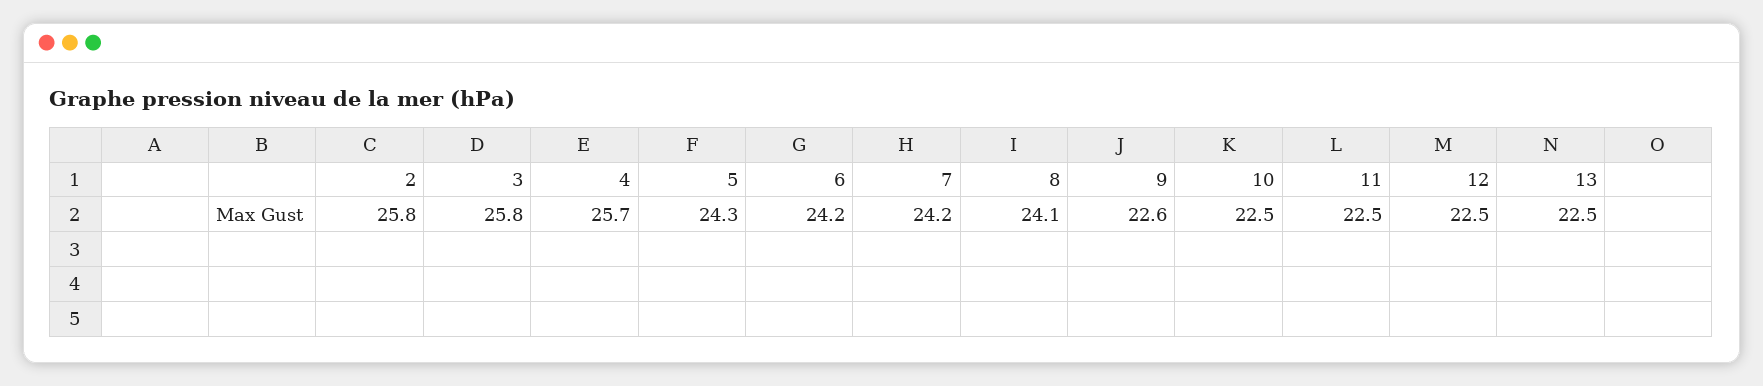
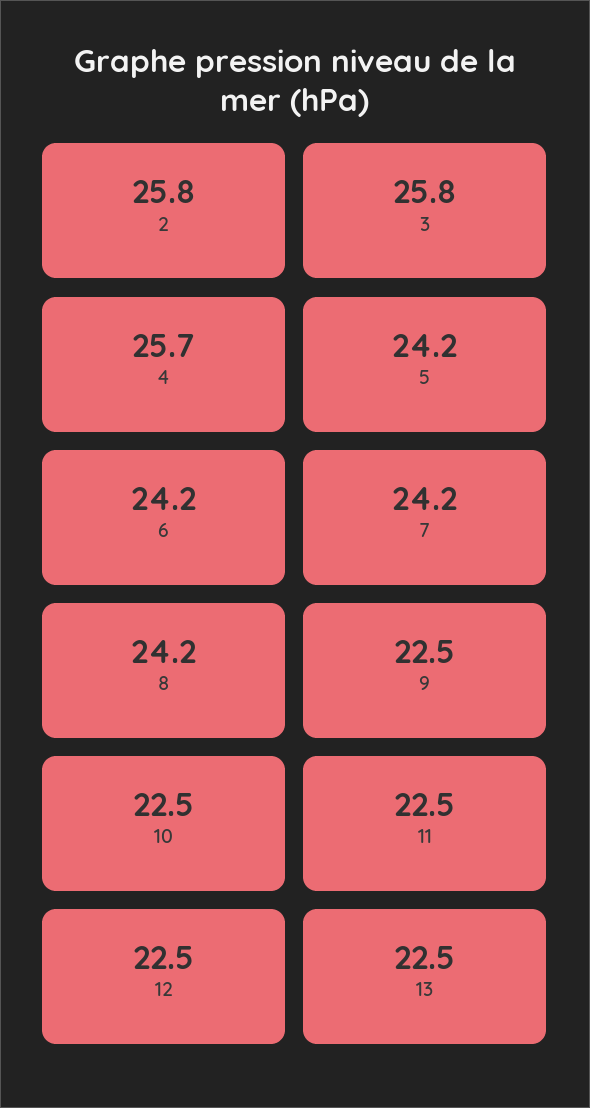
  {
    "2": 25.8,
    "3": 25.8,
    "4": 25.7,
-   "5": 24.3,
+   "5": 24.2,
    "6": 24.2,
    "7": 24.2,
-   "8": 24.1,
+   "8": 24.2,
-   "9": 22.6,
+   "9": 22.5,
    "10": 22.5,
    "11": 22.5,
    "12": 22.5,
    "13": 22.5
  }

